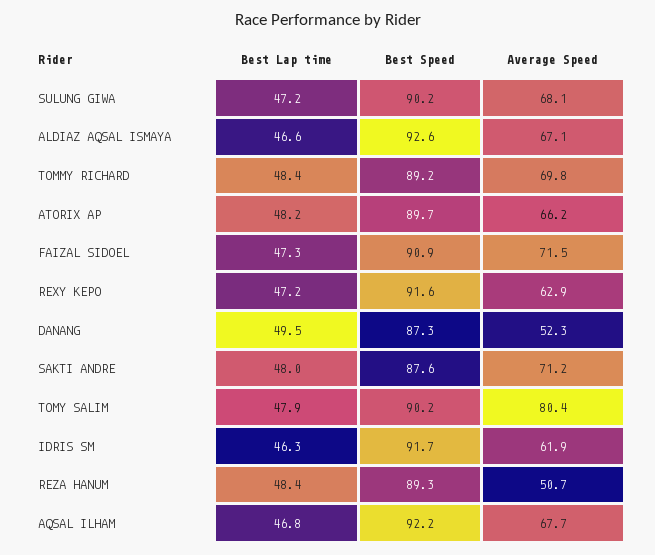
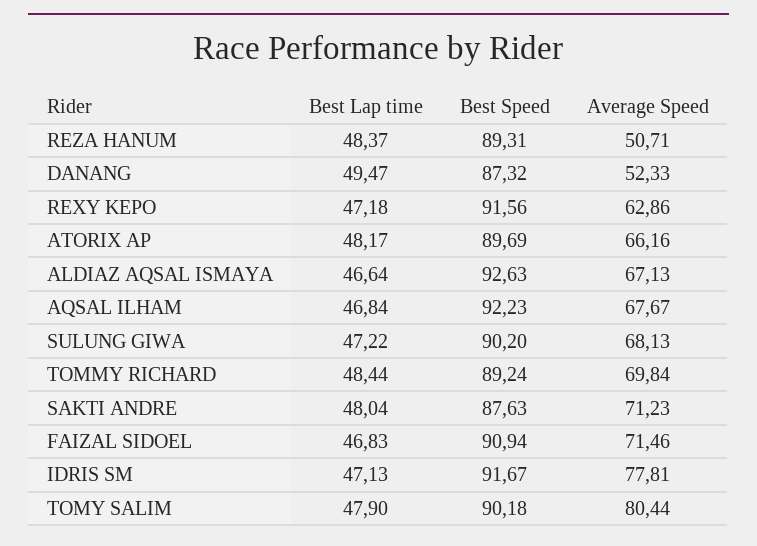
  {
    "Best Lap time": {
      "SULUNG GIWA": 47.22,
      "ALDIAZ AQSAL ISMAYA": 46.64,
      "TOMMY RICHARD": 48.44,
      "ATORIX AP": 48.17,
-     "FAIZAL SIDOEL": 47.3,
+     "FAIZAL SIDOEL": 46.83,
      "REXY KEPO": 47.18,
      "DANANG": 49.47,
      "SAKTI ANDRE": 48.04,
      "TOMY SALIM": 47.9,
-     "IDRIS SM": 46.3,
+     "IDRIS SM": 47.13,
      "REZA HANUM": 48.37,
      "AQSAL ILHAM": 46.84
    },
    "Best Speed": {
      "SULUNG GIWA": 90.2,
      "ALDIAZ AQSAL ISMAYA": 92.63,
      "TOMMY RICHARD": 89.24,
      "ATORIX AP": 89.69,
      "FAIZAL SIDOEL": 90.94,
      "REXY KEPO": 91.56,
      "DANANG": 87.32,
      "SAKTI ANDRE": 87.63,
      "TOMY SALIM": 90.18,
      "IDRIS SM": 91.67,
      "REZA HANUM": 89.31,
      "AQSAL ILHAM": 92.23
    },
    "Average Speed": {
      "SULUNG GIWA": 68.13,
      "ALDIAZ AQSAL ISMAYA": 67.13,
      "TOMMY RICHARD": 69.84,
      "ATORIX AP": 66.16,
      "FAIZAL SIDOEL": 71.46,
      "REXY KEPO": 62.86,
      "DANANG": 52.33,
      "SAKTI ANDRE": 71.23,
      "TOMY SALIM": 80.44,
-     "IDRIS SM": 61.9,
+     "IDRIS SM": 77.81,
      "REZA HANUM": 50.71,
      "AQSAL ILHAM": 67.67
    }
  }

